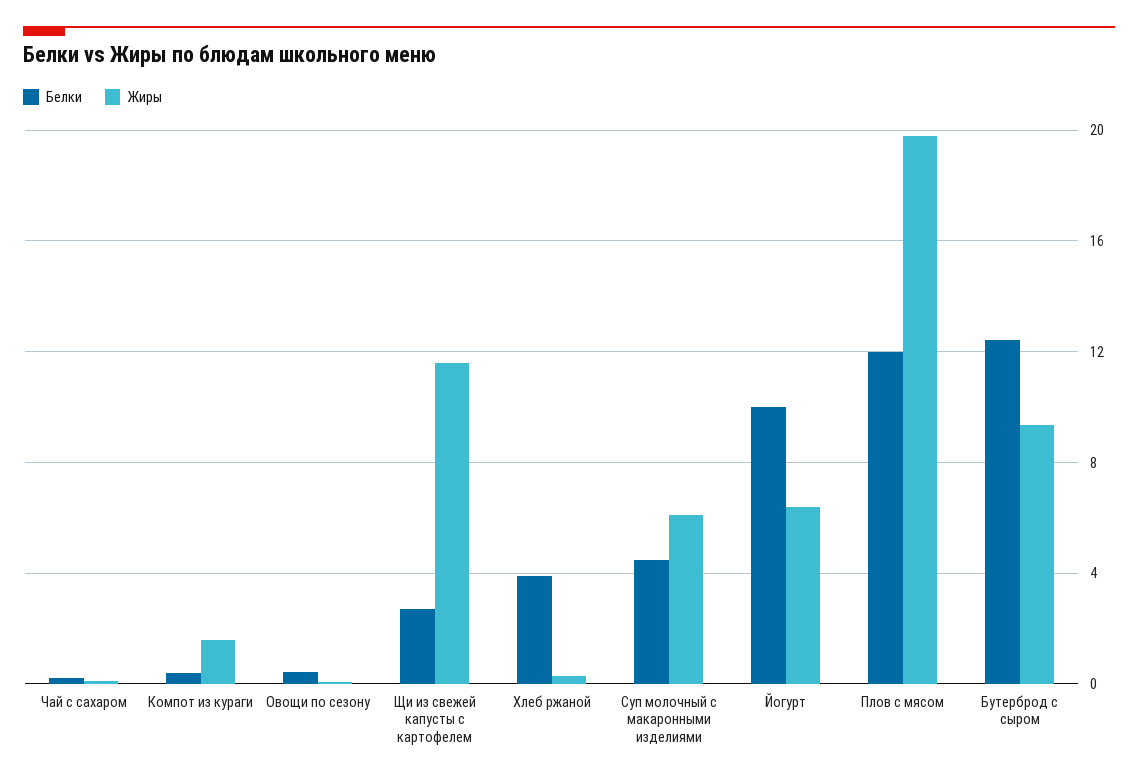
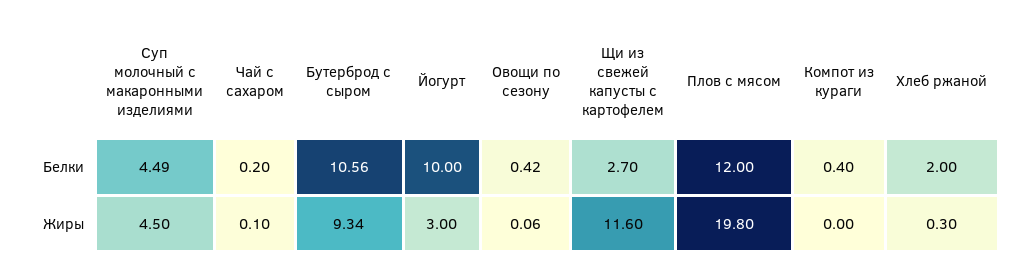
  {
    "Белки": {
      "Чай с сахаром": 0.2,
      "Компот из кураги": 0.4,
      "Овощи по сезону": 0.42,
      "Щи из свежей капусты с картофелем": 2.7,
-     "Хлеб ржаной": 4,
+     "Хлеб ржаной": 2,
      "Суп молочный с макаронными изделиями": 4.49,
      "Йогурт": 10,
      "Плов с мясом": 12,
-     "Бутерброд с сыром": 12.5
+     "Бутерброд с сыром": 10.56
    },
    "Жиры": {
      "Чай с сахаром": 0.1,
-     "Компот из кураги": 1.5,
+     "Компот из кураги": 0,
      "Овощи по сезону": 0.06,
      "Щи из свежей капусты с картофелем": 11.6,
      "Хлеб ржаной": 0.3,
-     "Суп молочный с макаронными изделиями": 6,
+     "Суп молочный с макаронными изделиями": 4.5,
-     "Йогурт": 6.5,
+     "Йогурт": 3,
      "Плов с мясом": 19.8,
      "Бутерброд с сыром": 9.34
    }
  }

